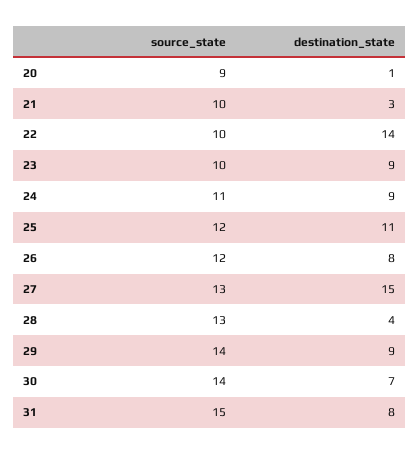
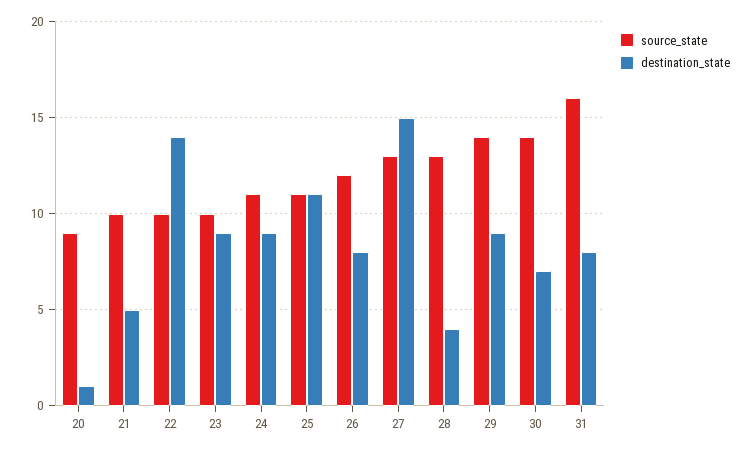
  {
    "source_state": {
      "20": 9,
      "21": 10,
      "22": 10,
      "23": 10,
      "24": 11,
-     "25": 12,
+     "25": 11,
      "26": 12,
      "27": 13,
      "28": 13,
      "29": 14,
      "30": 14,
-     "31": 15
+     "31": 16
    },
    "destination_state": {
      "20": 1,
-     "21": 3,
+     "21": 5,
      "22": 14,
      "23": 9,
      "24": 9,
      "25": 11,
      "26": 8,
      "27": 15,
      "28": 4,
      "29": 9,
      "30": 7,
      "31": 8
    }
  }

